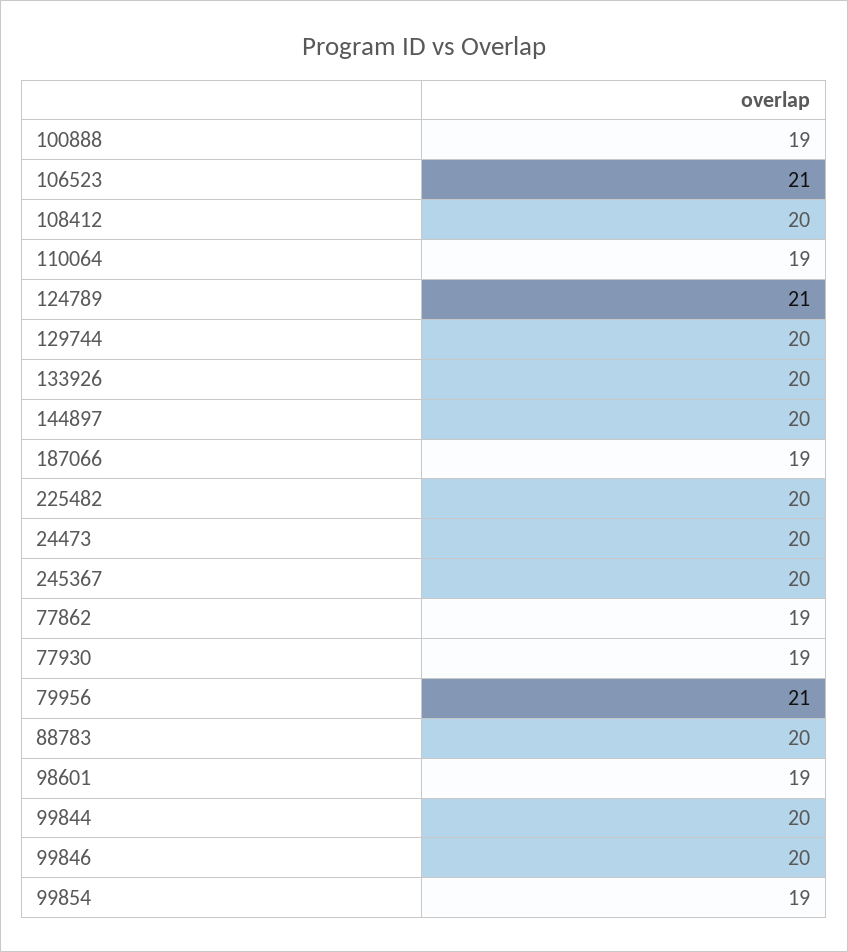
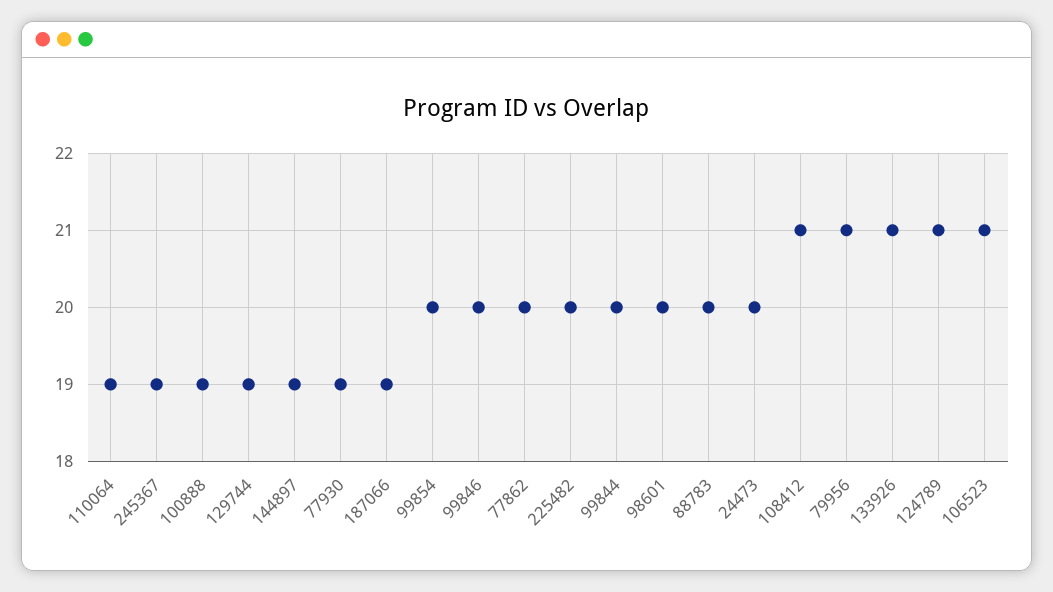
  {
    "100888": 19,
    "106523": 21,
-   "108412": 20,
+   "108412": 21,
    "110064": 19,
    "124789": 21,
-   "129744": 20,
+   "129744": 19,
-   "133926": 20,
+   "133926": 21,
-   "144897": 20,
+   "144897": 19,
    "187066": 19,
    "225482": 20,
    "24473": 20,
-   "245367": 20,
+   "245367": 19,
-   "77862": 19,
+   "77862": 20,
    "77930": 19,
    "79956": 21,
    "88783": 20,
-   "98601": 19,
+   "98601": 20,
    "99844": 20,
    "99846": 20,
-   "99854": 19
+   "99854": 20
  }

